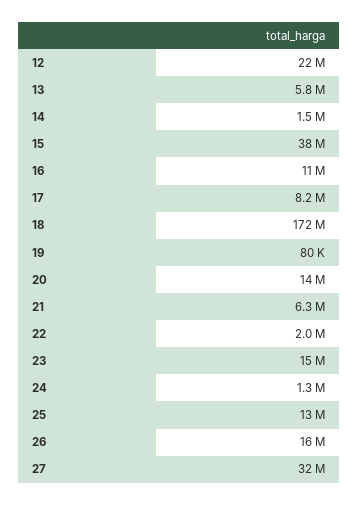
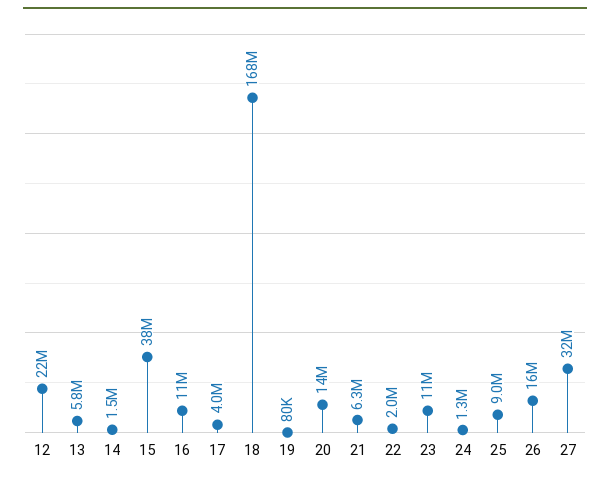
  {
    "12": 22000000,
    "13": 5800000,
    "14": 1500000,
    "15": 38000000,
    "16": 11000000,
-   "17": 8200000,
+   "17": 4000000,
-   "18": 172000000,
+   "18": 168000000,
    "19": 80000,
    "20": 14000000,
    "21": 6300000,
    "22": 2000000,
-   "23": 15000000,
+   "23": 11000000,
    "24": 1300000,
-   "25": 13000000,
+   "25": 9000000,
    "26": 16000000,
    "27": 32000000
  }

